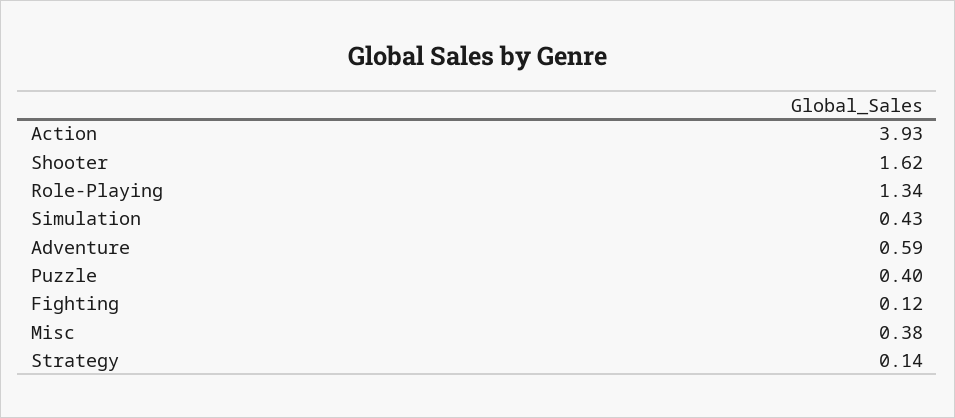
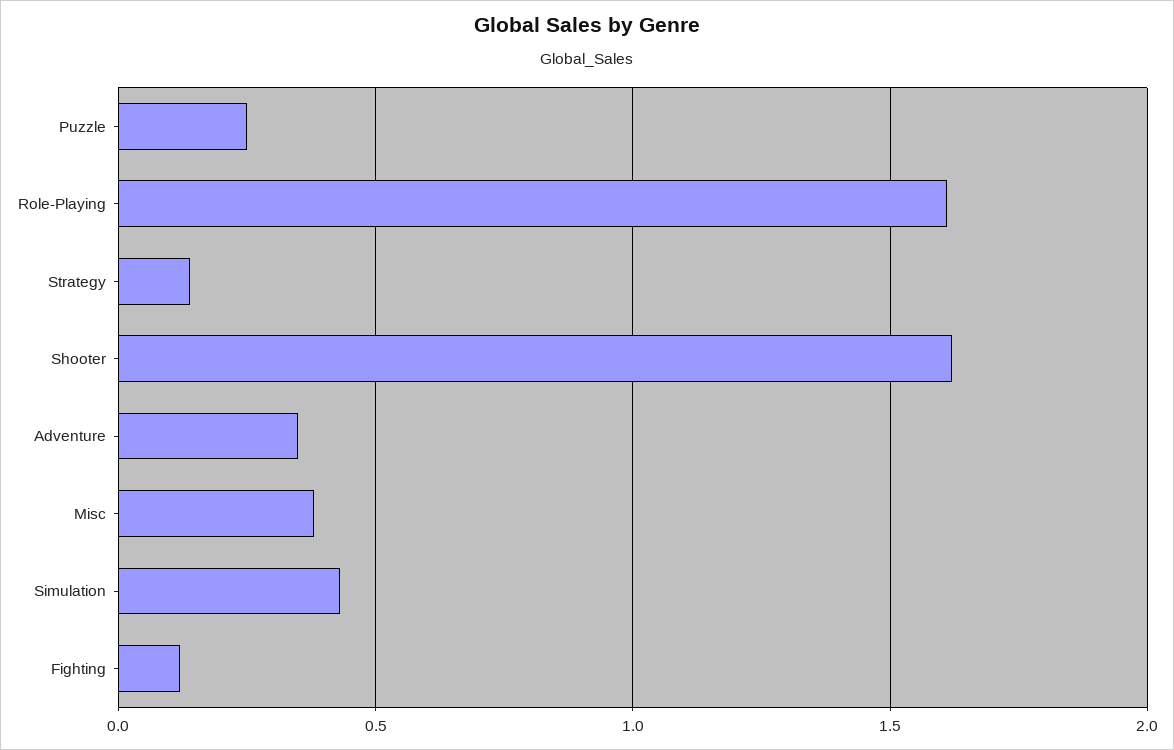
  {
-   "Action": 3.93,
    "Shooter": 1.62,
-   "Role-Playing": 1.34,
+   "Role-Playing": 1.6,
    "Simulation": 0.43,
-   "Adventure": 0.59,
+   "Adventure": 0.35,
-   "Puzzle": 0.4,
+   "Puzzle": 0.25,
    "Fighting": 0.12,
    "Misc": 0.38,
    "Strategy": 0.14
  }

